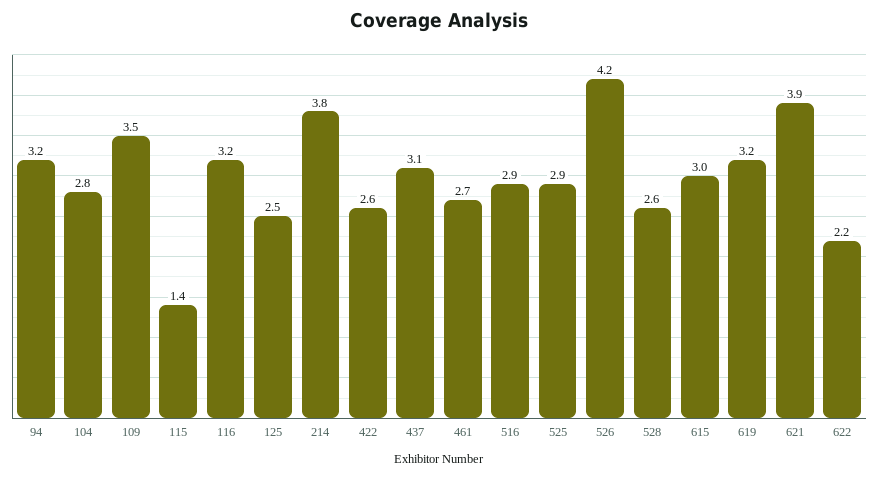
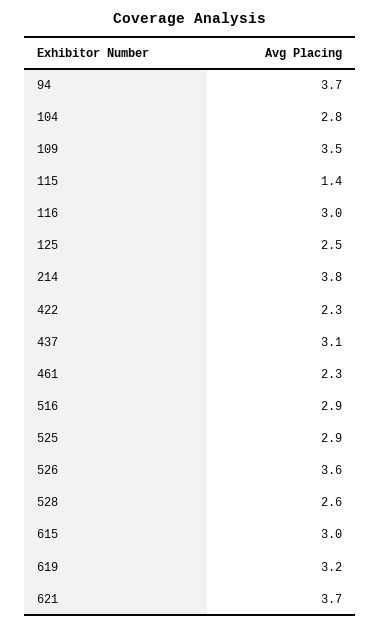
  {
-   "94": 3.2,
+   "94": 3.7,
    "104": 2.8,
    "109": 3.5,
    "115": 1.4,
-   "116": 3.2,
+   "116": 3,
    "125": 2.5,
    "214": 3.8,
-   "422": 2.6,
+   "422": 2.3,
    "437": 3.1,
-   "461": 2.7,
+   "461": 2.3,
    "516": 2.9,
    "525": 2.9,
-   "526": 4.2,
+   "526": 3.6,
    "528": 2.6,
    "615": 3,
    "619": 3.2,
-   "621": 3.9,
+   "621": 3.7
-   "622": 2.2
  }

